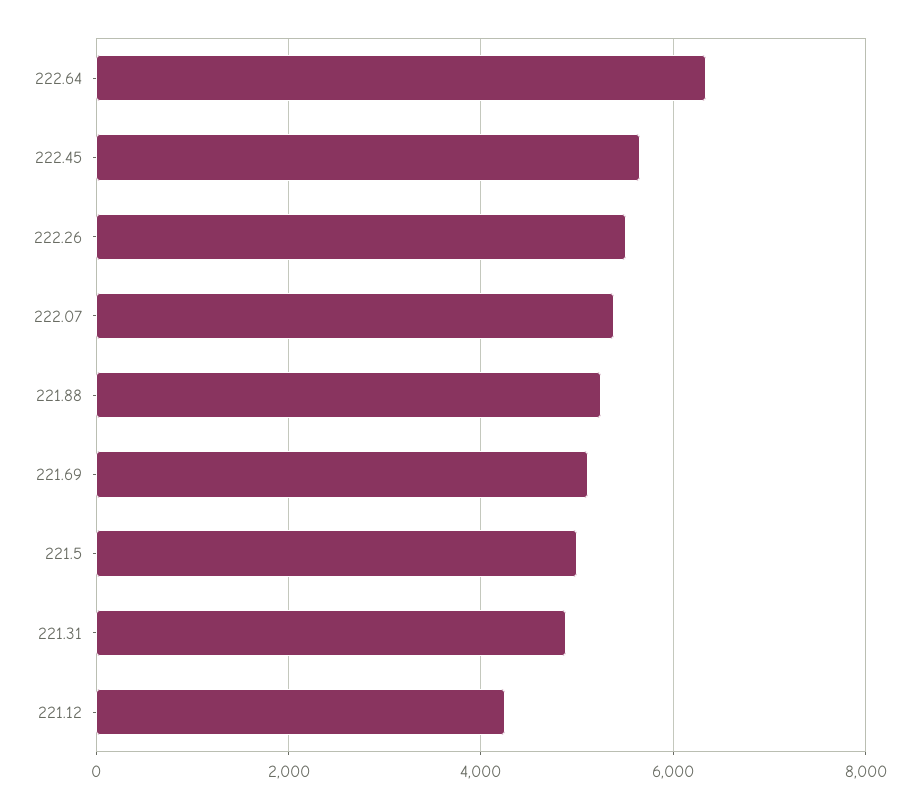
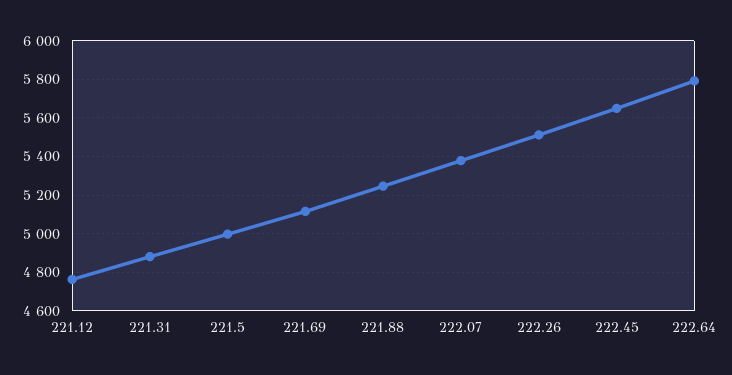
  {
-   "222.64": 6400,
+   "222.64": 5800,
    "222.45": 5650,
    "222.26": 5500,
    "222.07": 5400,
    "221.88": 5250,
    "221.69": 5100,
    "221.5": 5000,
    "221.31": 4900,
-   "221.12": 4200
+   "221.12": 4750
  }

